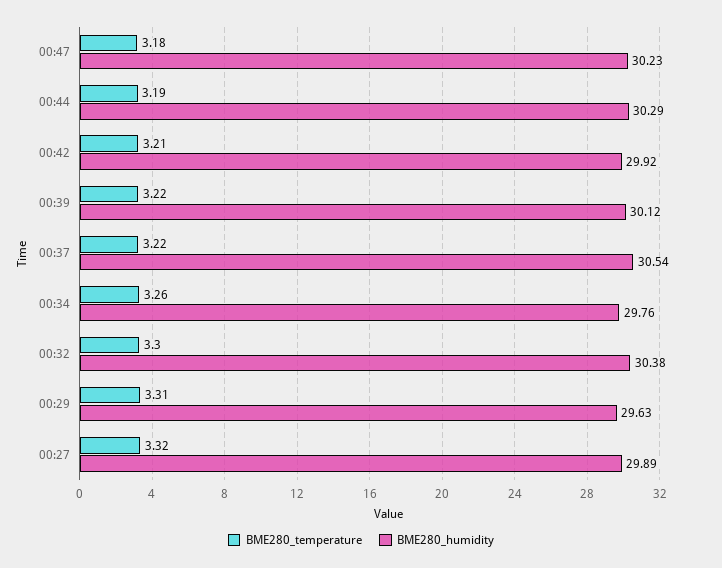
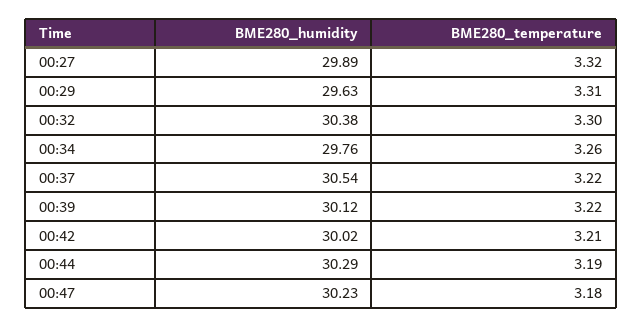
  {
    "BME280_temperature": {
      "00:47": 3.18,
      "00:44": 3.19,
      "00:42": 3.21,
      "00:39": 3.22,
      "00:37": 3.22,
      "00:34": 3.26,
      "00:32": 3.3,
      "00:29": 3.31,
      "00:27": 3.32
    },
    "BME280_humidity": {
      "00:47": 30.23,
      "00:44": 30.29,
-     "00:42": 29.92,
+     "00:42": 30.02,
      "00:39": 30.12,
      "00:37": 30.54,
      "00:34": 29.76,
      "00:32": 30.38,
      "00:29": 29.63,
      "00:27": 29.89
    }
  }

